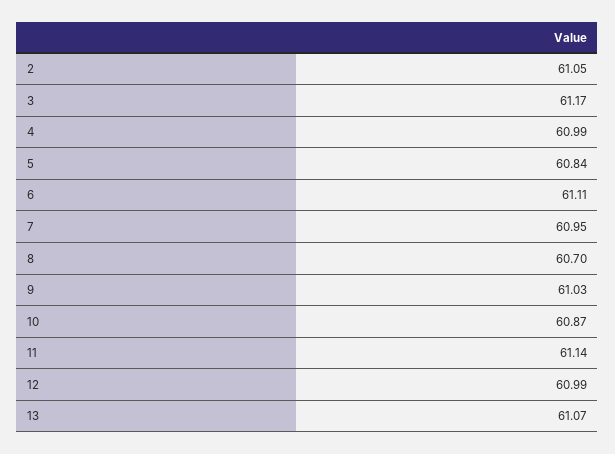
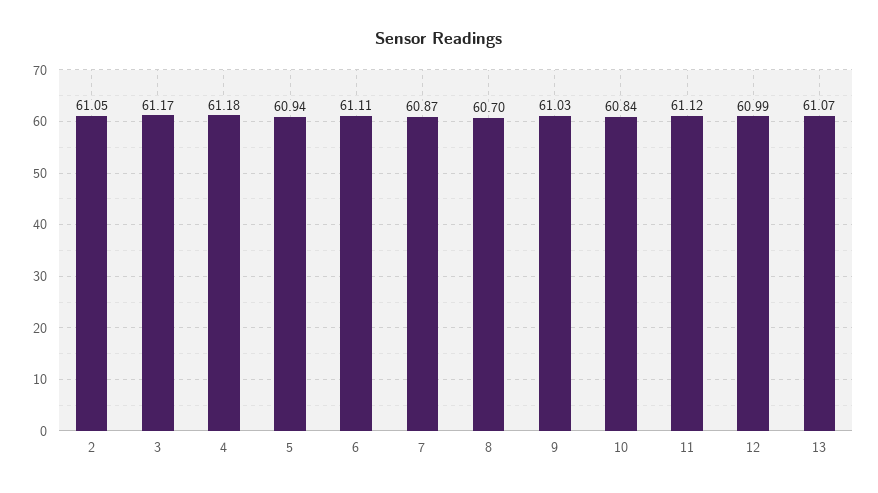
  {
    "2": 61.05,
    "3": 61.17,
-   "4": 60.99,
+   "4": 61.18,
-   "5": 60.84,
+   "5": 60.94,
    "6": 61.11,
-   "7": 60.95,
+   "7": 60.87,
    "8": 60.7,
    "9": 61.03,
-   "10": 60.87,
+   "10": 60.84,
-   "11": 61.14,
+   "11": 61.12,
    "12": 60.99,
    "13": 61.07
  }

